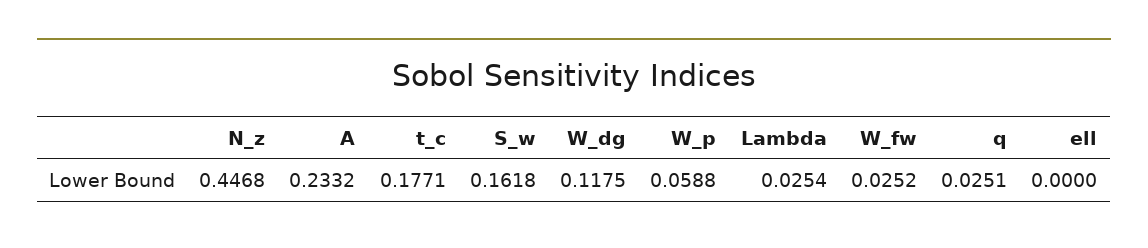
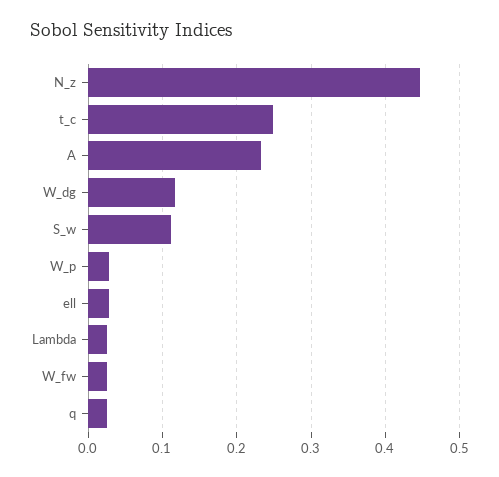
  {
    "N_z": 0.4468,
    "A": 0.2332,
-   "t_c": 0.1771,
+   "t_c": 0.25,
-   "S_w": 0.1618,
+   "S_w": 0.11,
    "W_dg": 0.1175,
-   "W_p": 0.0588,
+   "W_p": 0.03,
    "Lambda": 0.0254,
    "W_fw": 0.0252,
    "q": 0.0251,
-   "ell": 0
+   "ell": 0.03
  }

